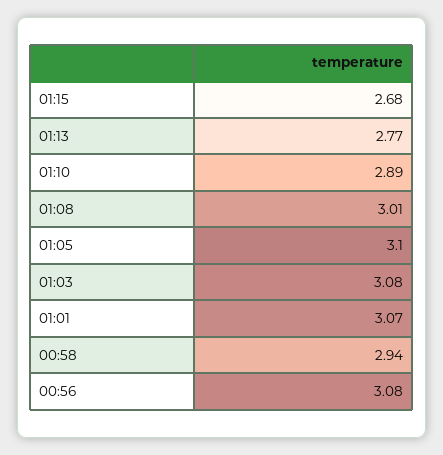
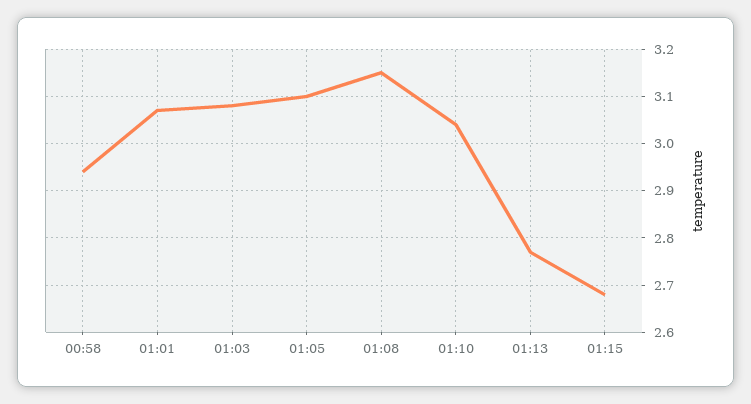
  {
    "01:15": 2.68,
    "01:13": 2.77,
-   "01:10": 2.89,
+   "01:10": 3.05,
-   "01:08": 3.01,
+   "01:08": 3.15,
    "01:05": 3.1,
    "01:03": 3.08,
    "01:01": 3.07,
-   "00:58": 2.94,
+   "00:58": 2.94
-   "00:56": 3.08
  }

